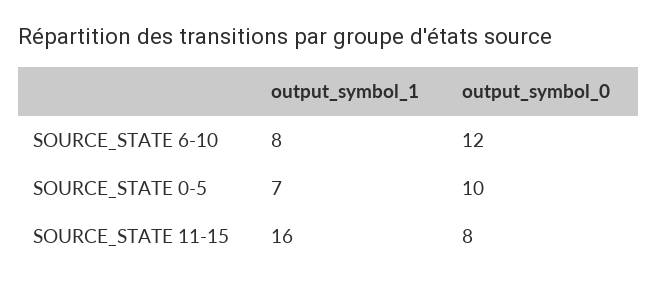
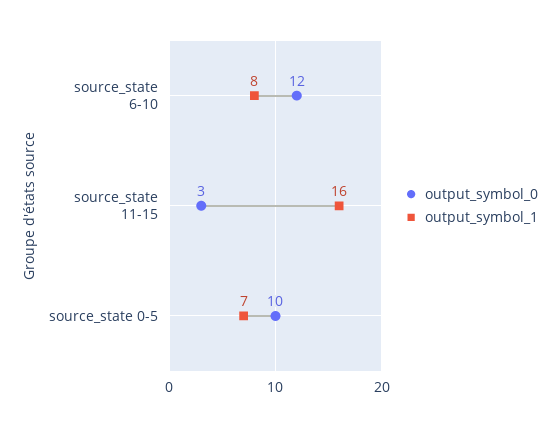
  {
    "output_symbol_1": {
      "SOURCE_STATE 6-10": 8,
      "SOURCE_STATE 0-5": 7,
      "SOURCE_STATE 11-15": 16
    },
    "output_symbol_0": {
      "SOURCE_STATE 6-10": 12,
      "SOURCE_STATE 0-5": 10,
-     "SOURCE_STATE 11-15": 8
+     "SOURCE_STATE 11-15": 3
    }
  }

